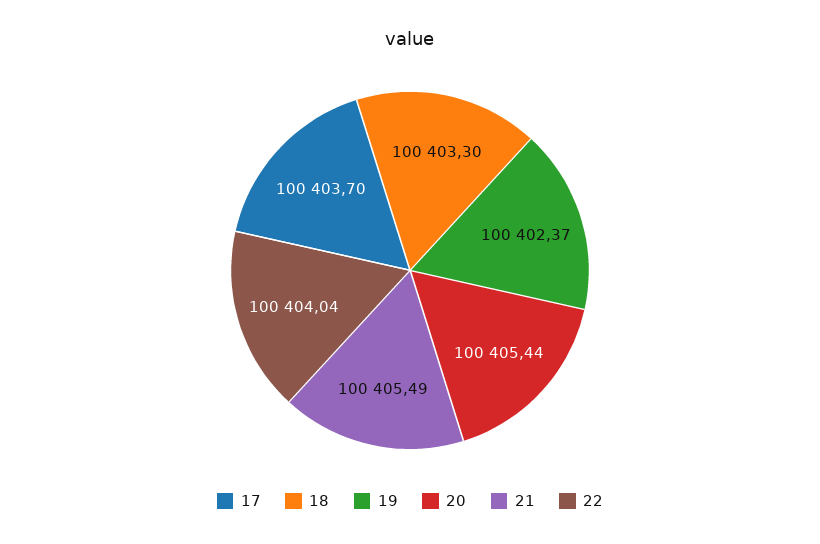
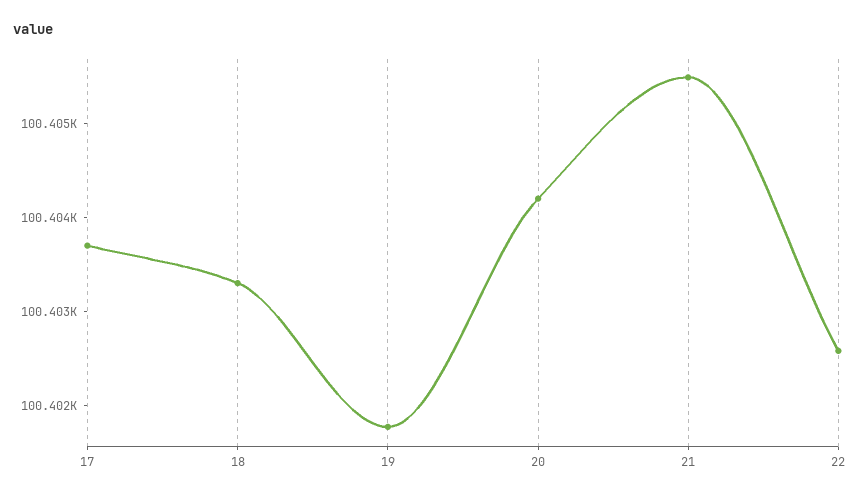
  {
    "17": 100403.7,
    "18": 100403.3,
-   "19": 100402.37,
+   "19": 100401.8,
-   "20": 100405.44,
+   "20": 100404.2,
    "21": 100405.49,
-   "22": 100404.04
+   "22": 100402.6
  }

